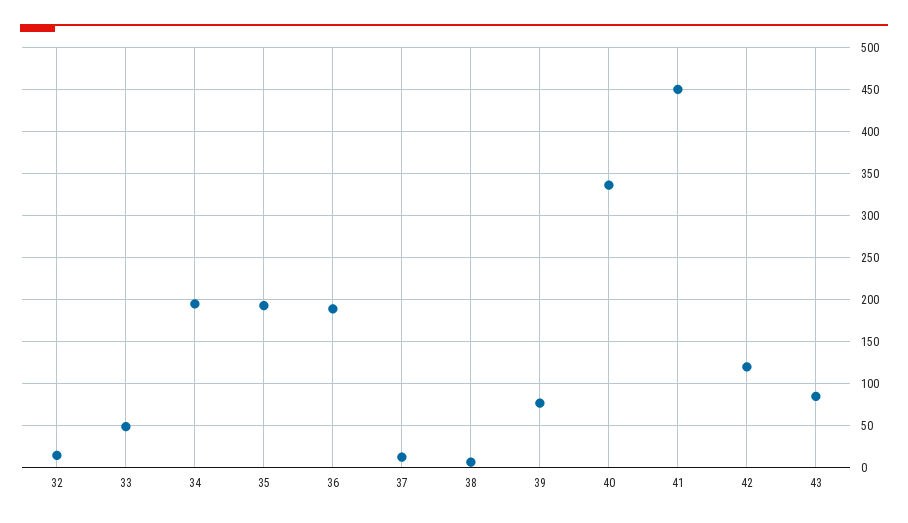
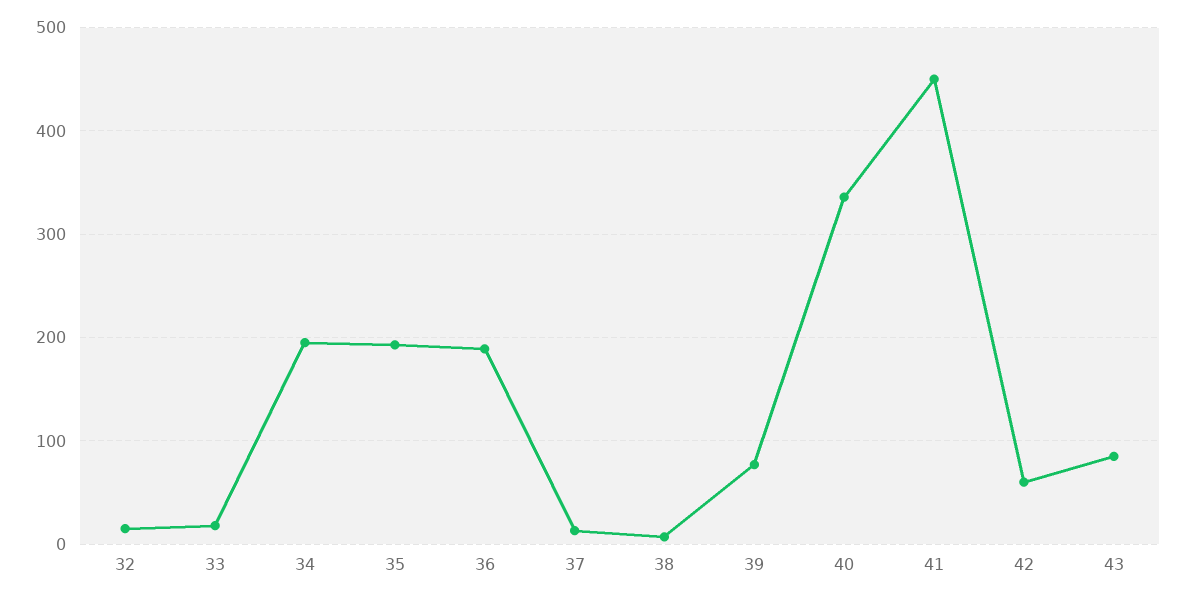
  {
    "32": 20,
-   "33": 50,
+   "33": 20,
    "34": 200,
    "35": 190,
    "36": 190,
    "37": 10,
    "38": 10,
    "39": 80,
    "40": 340,
    "41": 450,
-   "42": 120,
+   "42": 60,
    "43": 90
  }

